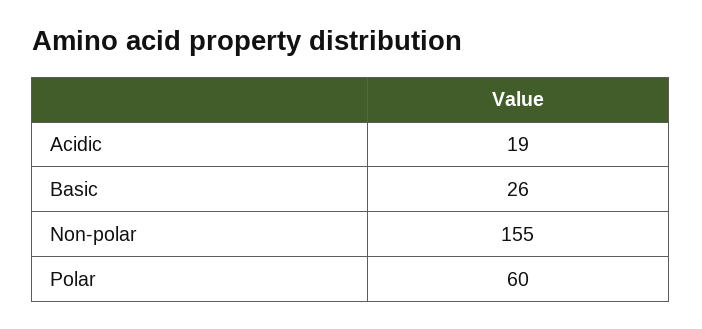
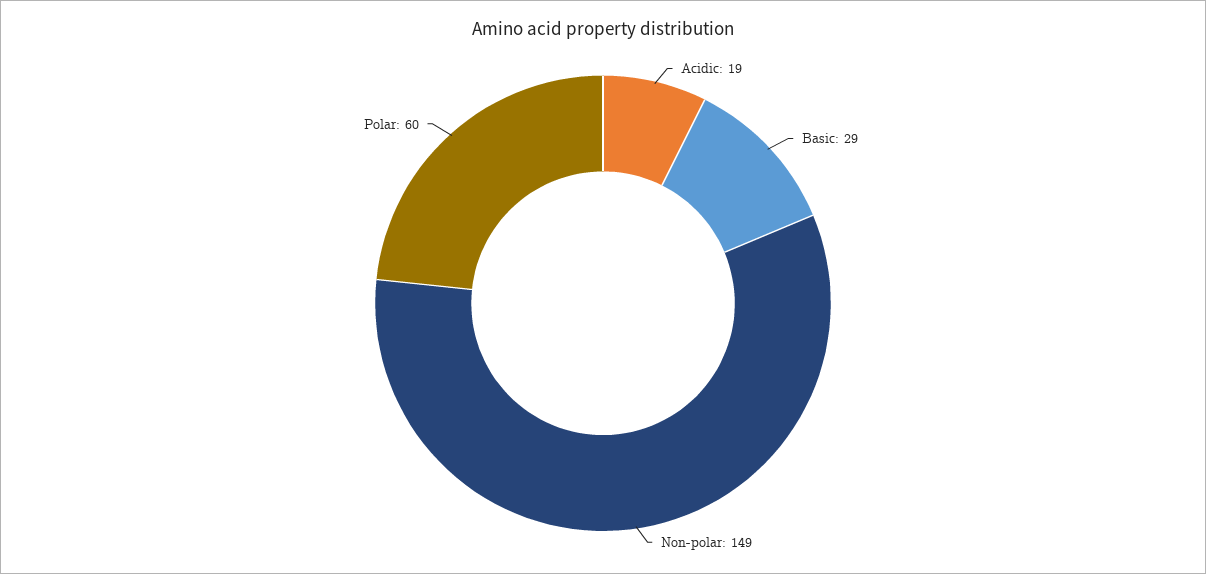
  {
    "Acidic": 19,
-   "Basic": 26,
+   "Basic": 29,
-   "Non-polar": 155,
+   "Non-polar": 149,
    "Polar": 60
  }

